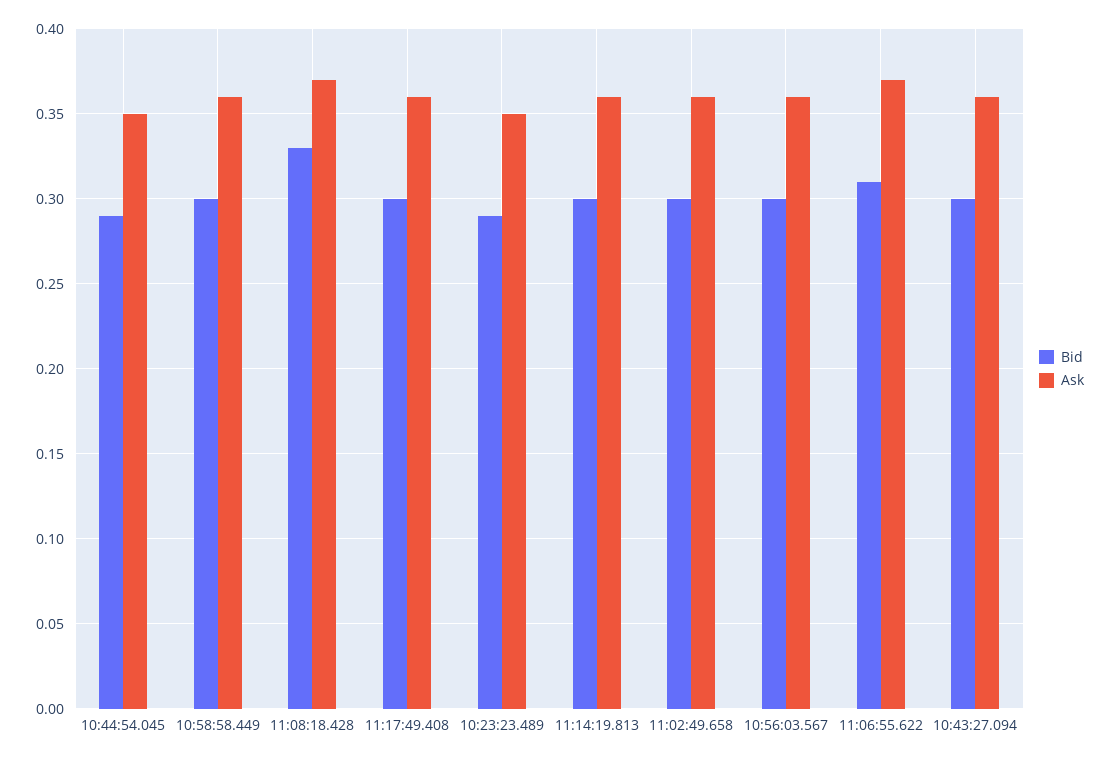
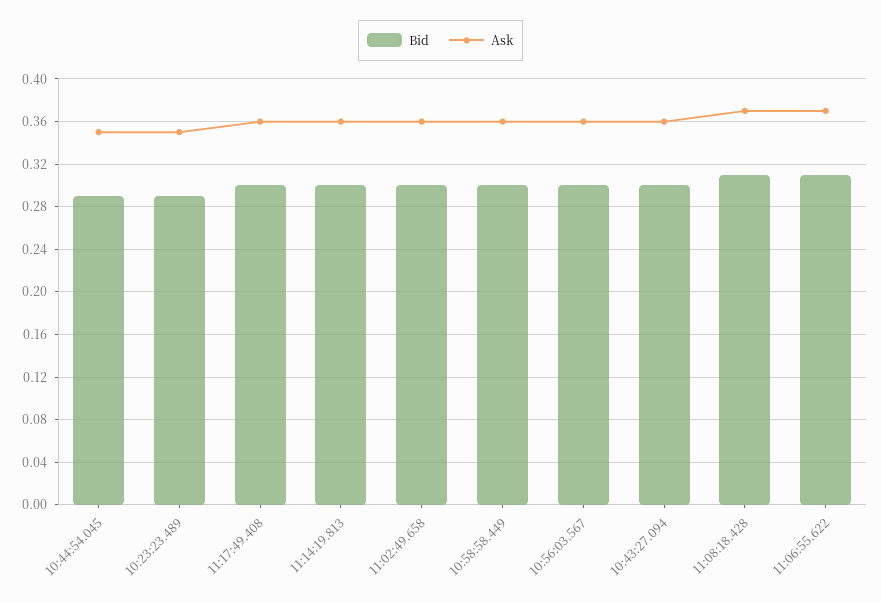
  {
    "Bid": {
      "10:44:54.045": 0.29,
      "10:58:58.449": 0.3,
-     "11:08:18.428": 0.33,
+     "11:08:18.428": 0.31,
      "11:17:49.408": 0.3,
      "10:23:23.489": 0.29,
      "11:14:19.813": 0.3,
      "11:02:49.658": 0.3,
      "10:56:03.567": 0.3,
      "11:06:55.622": 0.31,
      "10:43:27.094": 0.3
    },
    "Ask": {
      "10:44:54.045": 0.35,
      "10:58:58.449": 0.36,
      "11:08:18.428": 0.37,
      "11:17:49.408": 0.36,
      "10:23:23.489": 0.35,
      "11:14:19.813": 0.36,
      "11:02:49.658": 0.36,
      "10:56:03.567": 0.36,
      "11:06:55.622": 0.37,
      "10:43:27.094": 0.36
    }
  }

